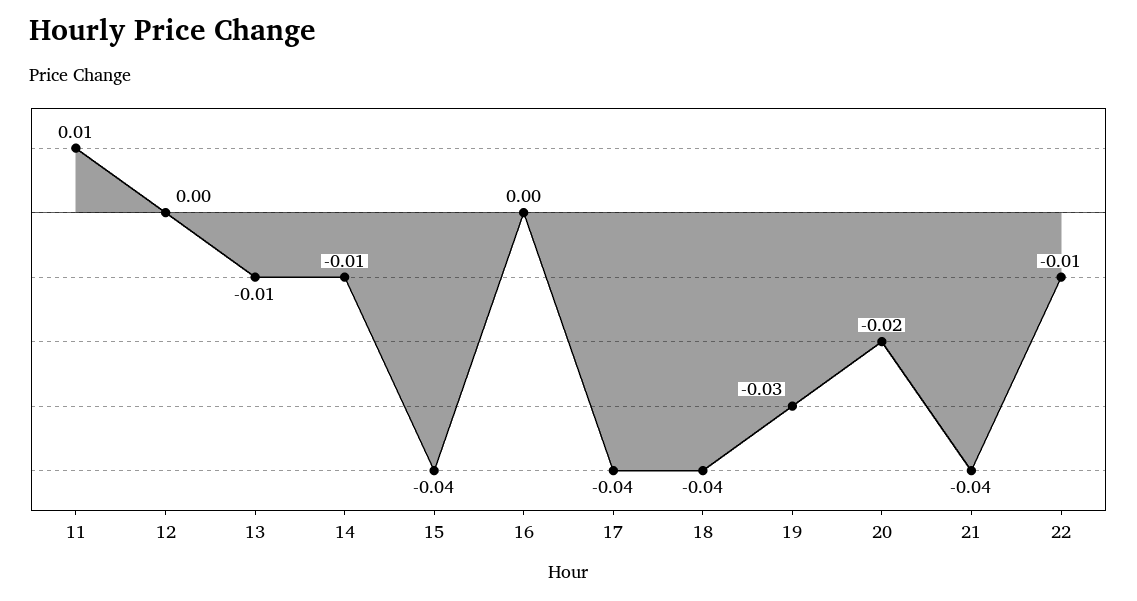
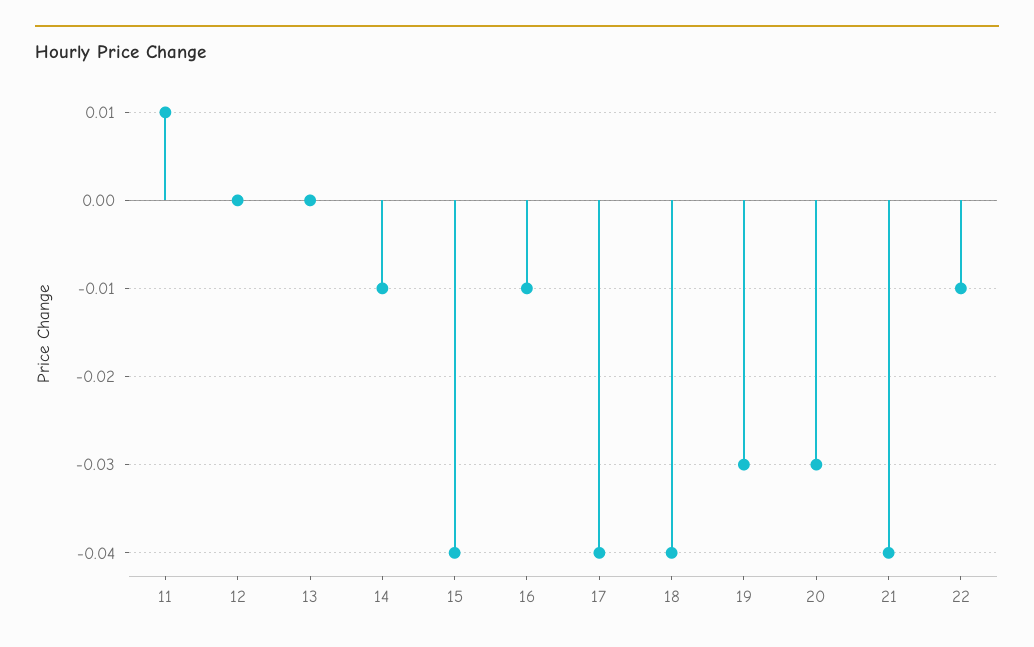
  {
    "11": 0.01,
    "12": 0,
-   "13": -0.01,
+   "13": 0,
    "14": -0.01,
    "15": -0.04,
-   "16": 0,
+   "16": -0.01,
    "17": -0.04,
    "18": -0.04,
    "19": -0.03,
-   "20": -0.02,
+   "20": -0.03,
    "21": -0.04,
    "22": -0.01
  }

